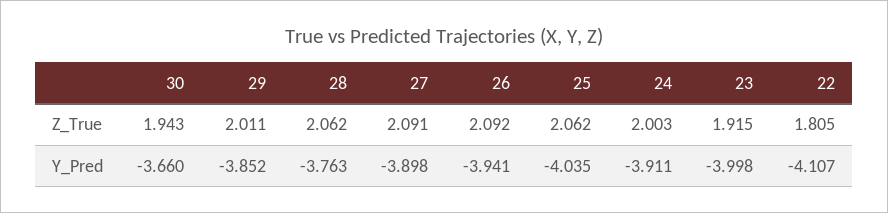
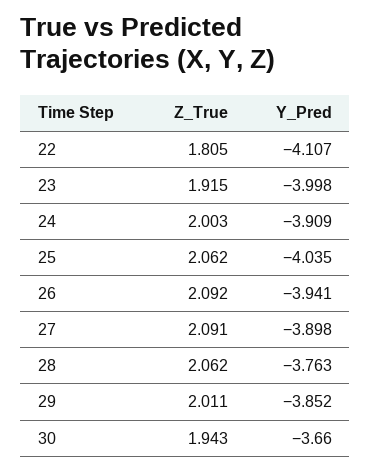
  {
    "30": {
      "Z_True": 1.943,
      "Y_Pred": -3.66
    },
    "29": {
      "Z_True": 2.011,
      "Y_Pred": -3.852
    },
    "28": {
      "Z_True": 2.062,
      "Y_Pred": -3.763
    },
    "27": {
      "Z_True": 2.091,
      "Y_Pred": -3.898
    },
    "26": {
      "Z_True": 2.092,
      "Y_Pred": -3.941
    },
    "25": {
      "Z_True": 2.062,
      "Y_Pred": -4.035
    },
    "24": {
      "Z_True": 2.003,
-     "Y_Pred": -3.911
+     "Y_Pred": -3.909
    },
    "23": {
      "Z_True": 1.915,
      "Y_Pred": -3.998
    },
    "22": {
      "Z_True": 1.805,
      "Y_Pred": -4.107
    }
  }

